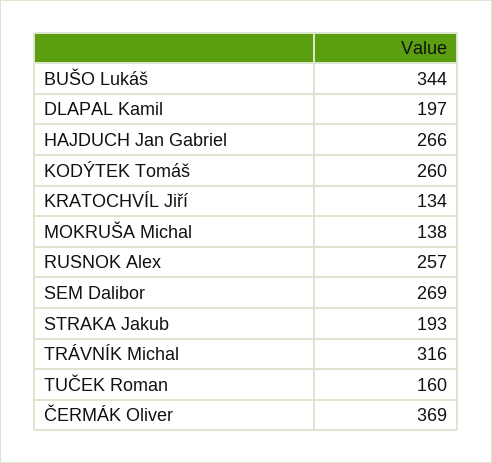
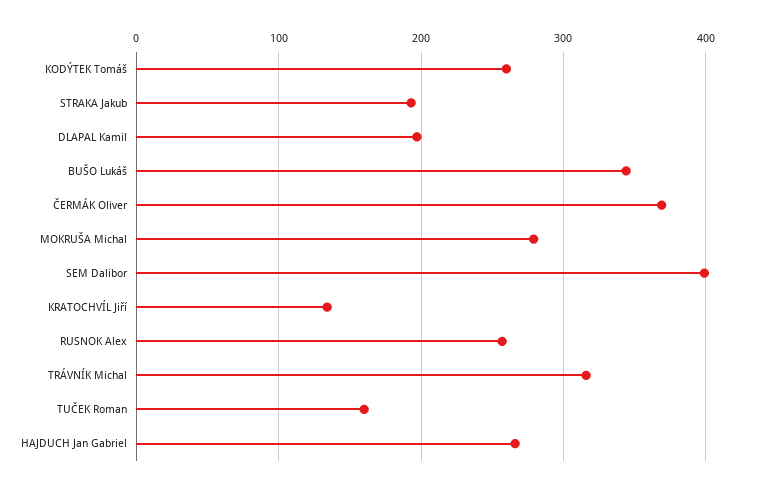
  {
    "BUŠO Lukáš": 344,
    "DLAPAL Kamil": 197,
    "HAJDUCH Jan Gabriel": 266,
    "KODÝTEK Tomáš": 260,
    "KRATOCHVÍL Jiří": 134,
-   "MOKRUŠA Michal": 138,
+   "MOKRUŠA Michal": 280,
    "RUSNOK Alex": 257,
-   "SEM Dalibor": 269,
+   "SEM Dalibor": 400,
    "STRAKA Jakub": 193,
    "TRÁVNÍK Michal": 316,
    "TUČEK Roman": 160,
    "ČERMÁK Oliver": 369
  }

